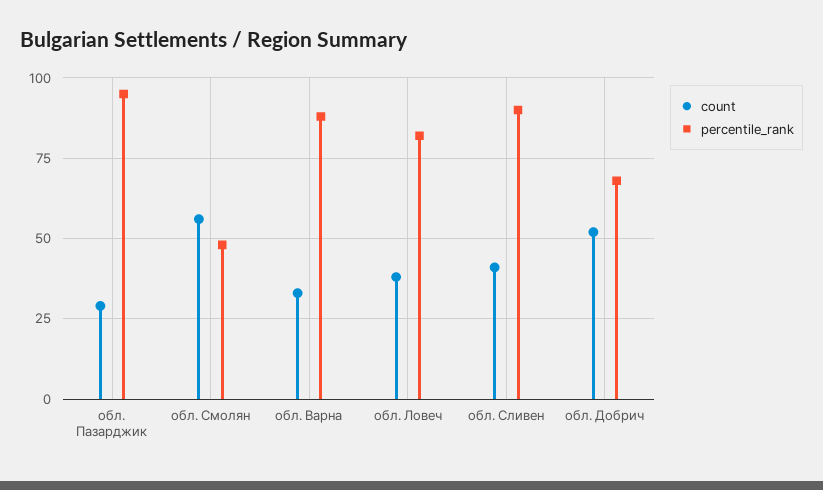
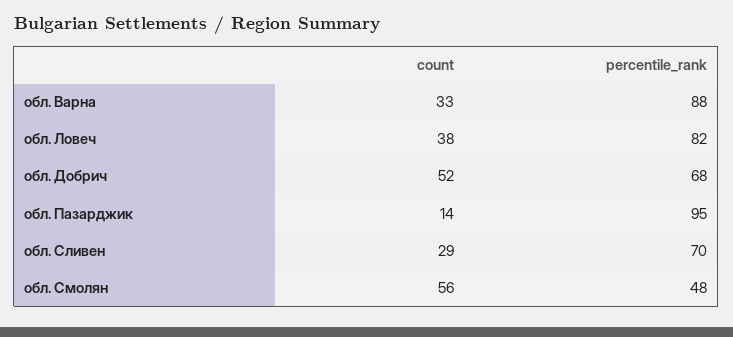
  {
    "count": {
-     "обл. Пазарджик": 30,
+     "обл. Пазарджик": 14,
      "обл. Смолян": 56,
      "обл. Варна": 33,
      "обл. Ловеч": 38,
-     "обл. Сливен": 40,
+     "обл. Сливен": 29,
      "обл. Добрич": 52
    },
    "percentile_rank": {
      "обл. Пазарджик": 95,
      "обл. Смолян": 48,
      "обл. Варна": 88,
      "обл. Ловеч": 82,
-     "обл. Сливен": 90,
+     "обл. Сливен": 70,
      "обл. Добрич": 68
    }
  }

